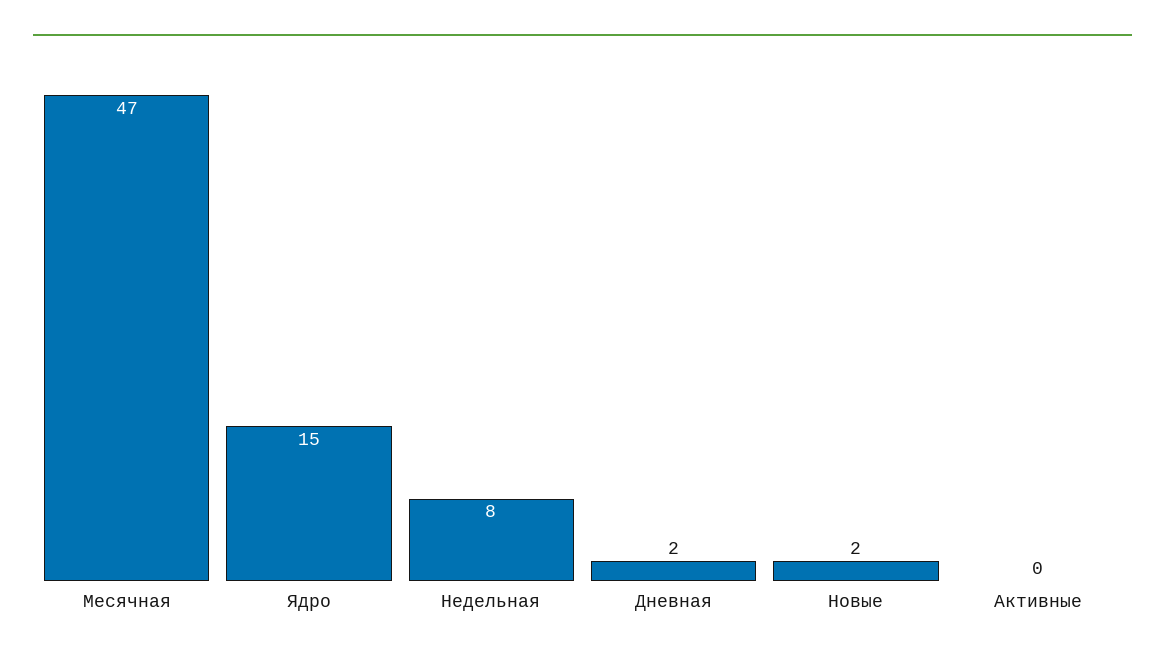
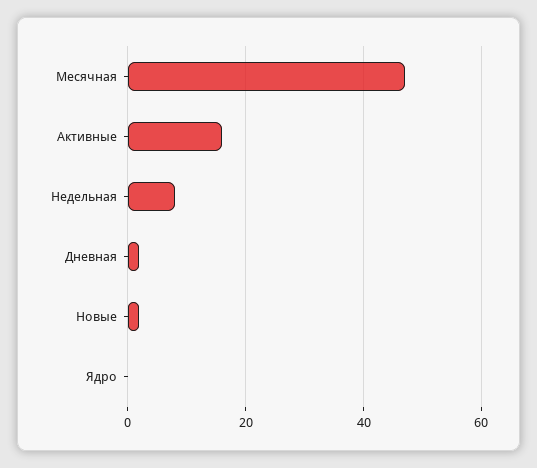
  {
    "Месячная": 47,
-   "Ядро": 15,
+   "Ядро": 0,
    "Недельная": 8,
    "Дневная": 2,
    "Новые": 2,
-   "Активные": 0
+   "Активные": 15
  }

